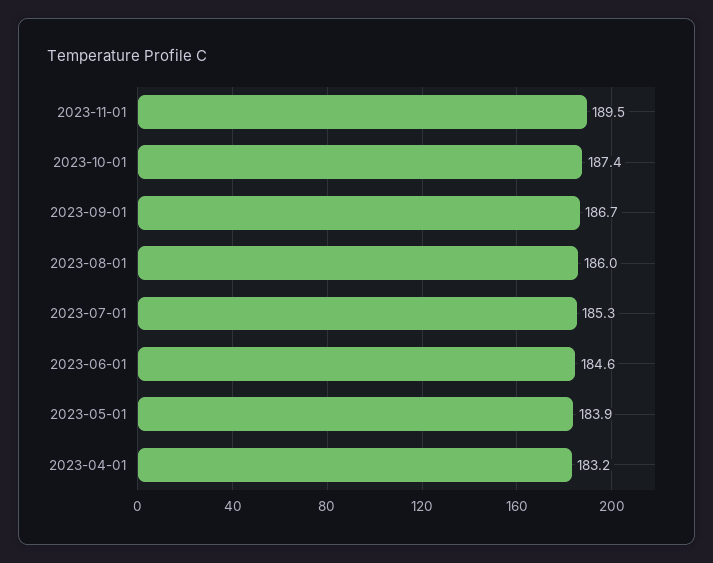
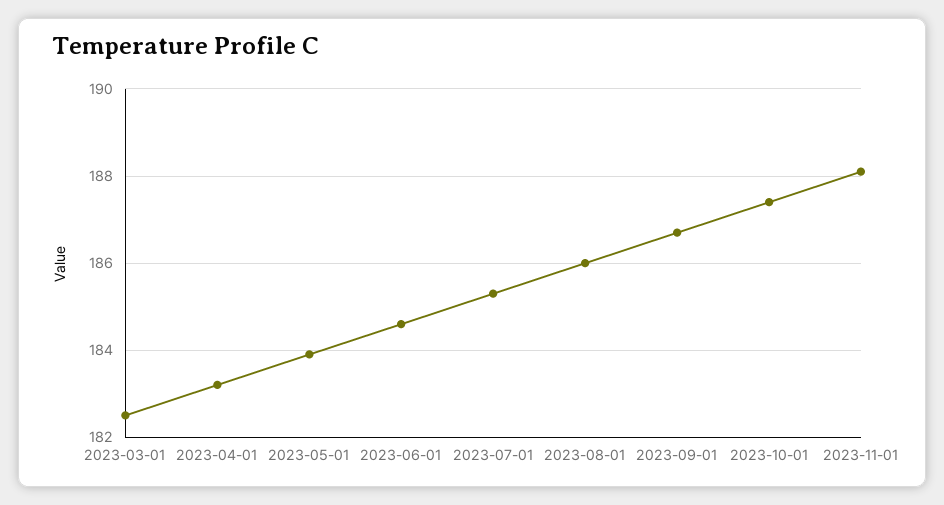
  {
-   "2023-11-01": 189.5,
+   "2023-11-01": 188,
    "2023-10-01": 187.4,
    "2023-09-01": 186.7,
    "2023-08-01": 186,
    "2023-07-01": 185.3,
    "2023-06-01": 184.6,
    "2023-05-01": 183.9,
-   "2023-04-01": 183.2
+   "2023-04-01": 183.2,
+   "2023-03-01": 182.5
  }

